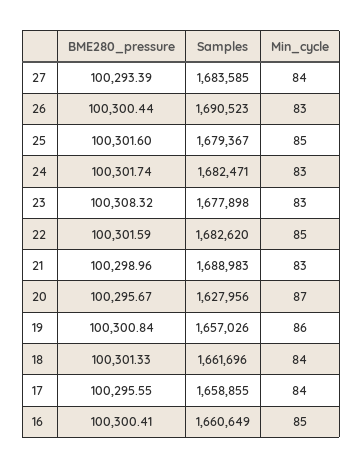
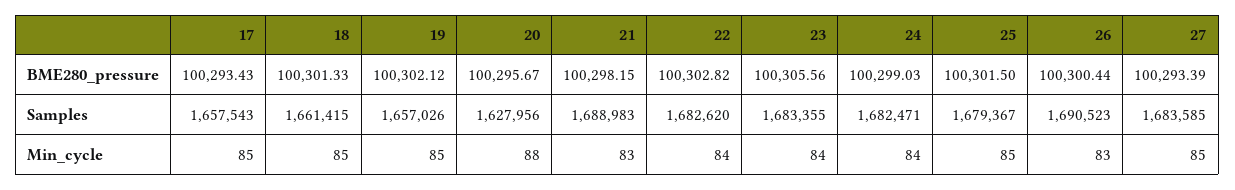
  {
    "BME280_pressure": {
      "27": 100293.39,
      "26": 100300.44,
-     "25": 100301.6,
+     "25": 100301.5,
-     "24": 100301.74,
+     "24": 100299.03,
-     "23": 100308.32,
+     "23": 100305.56,
-     "22": 100301.59,
+     "22": 100302.82,
-     "21": 100298.96,
+     "21": 100298.15,
      "20": 100295.67,
-     "19": 100300.84,
+     "19": 100302.12,
      "18": 100301.33,
-     "17": 100295.55,
+     "17": 100293.43
-     "16": 100300.41
    },
    "Samples": {
      "27": 1683585,
      "26": 1690523,
      "25": 1679367,
      "24": 1682471,
-     "23": 1677898,
+     "23": 1683355,
      "22": 1682620,
      "21": 1688983,
      "20": 1627956,
      "19": 1657026,
-     "18": 1661696,
+     "18": 1661415,
-     "17": 1658855,
+     "17": 1657543
-     "16": 1660649
    },
    "Min_cycle": {
-     "27": 84,
+     "27": 85,
      "26": 83,
      "25": 85,
-     "24": 83,
+     "24": 84,
-     "23": 83,
+     "23": 84,
-     "22": 85,
+     "22": 84,
      "21": 83,
-     "20": 87,
+     "20": 88,
-     "19": 86,
+     "19": 85,
-     "18": 84,
+     "18": 85,
-     "17": 84,
+     "17": 85
-     "16": 85
    }
  }

